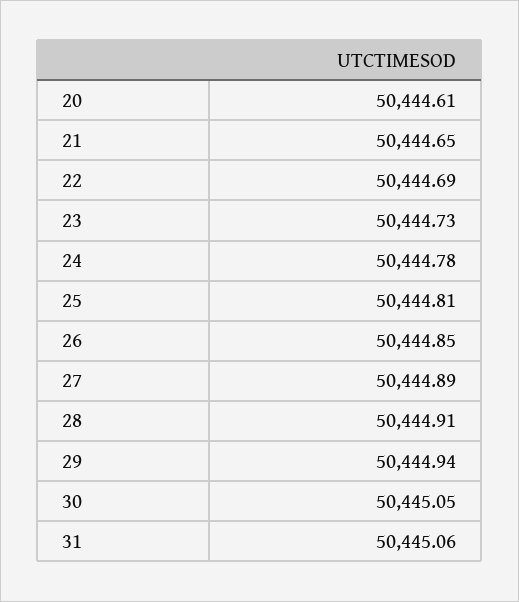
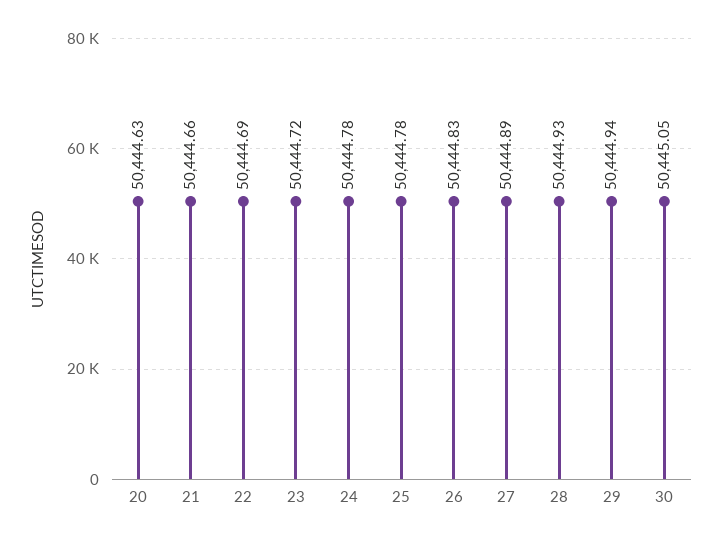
  {
-   "20": 50444.61,
+   "20": 50444.63,
-   "21": 50444.65,
+   "21": 50444.66,
    "22": 50444.69,
-   "23": 50444.73,
+   "23": 50444.72,
    "24": 50444.78,
-   "25": 50444.81,
+   "25": 50444.78,
-   "26": 50444.85,
+   "26": 50444.83,
    "27": 50444.89,
-   "28": 50444.91,
+   "28": 50444.93,
    "29": 50444.94,
-   "30": 50445.05,
+   "30": 50445.05
-   "31": 50445.06
  }

